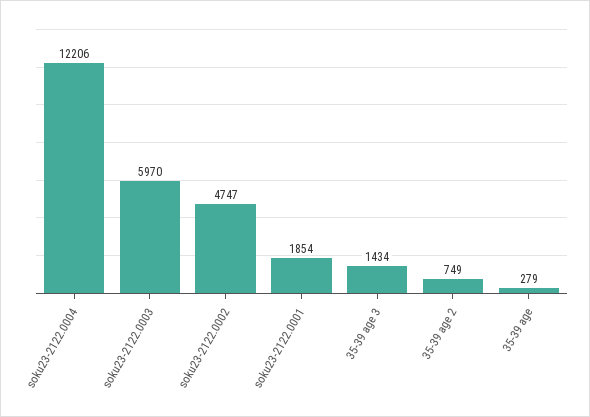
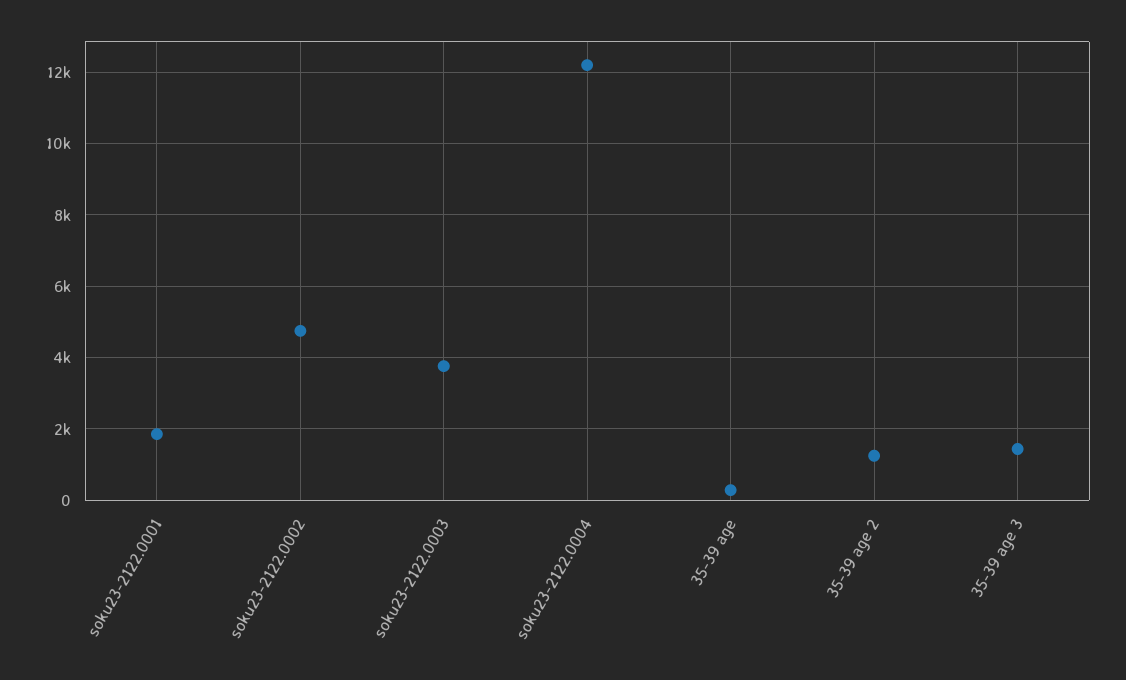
  {
    "soku23-2122.0004": 12206,
-   "soku23-2122.0003": 5970,
+   "soku23-2122.0003": 3800,
    "soku23-2122.0002": 4747,
    "soku23-2122.0001": 1854,
    "35-39 age 3": 1434,
-   "35-39 age 2": 749,
+   "35-39 age 2": 1200,
    "35-39 age": 279
  }

